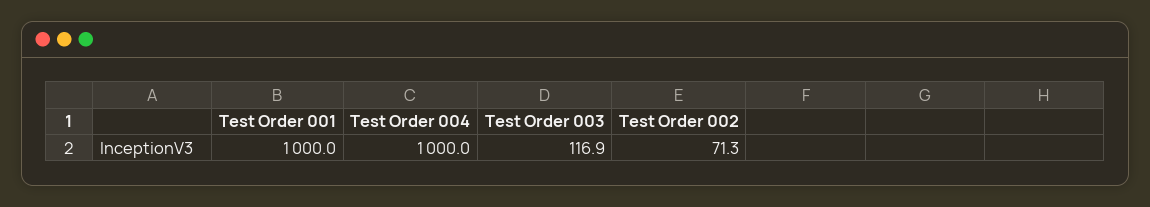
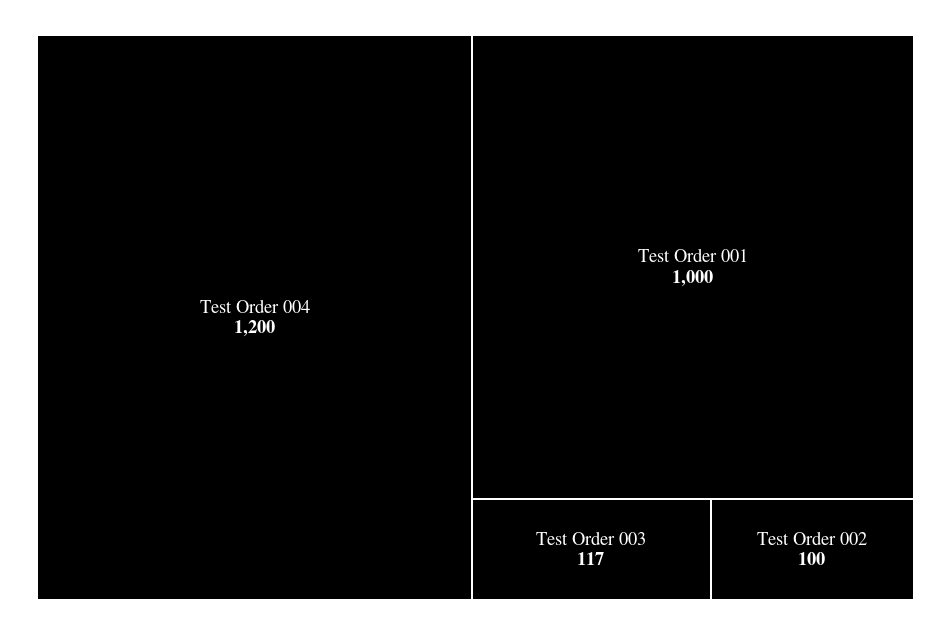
  {
    "Test Order 001": 1000,
-   "Test Order 004": 1000,
+   "Test Order 004": 1200,
    "Test Order 003": 116.9,
-   "Test Order 002": 71.3
+   "Test Order 002": 100
  }

